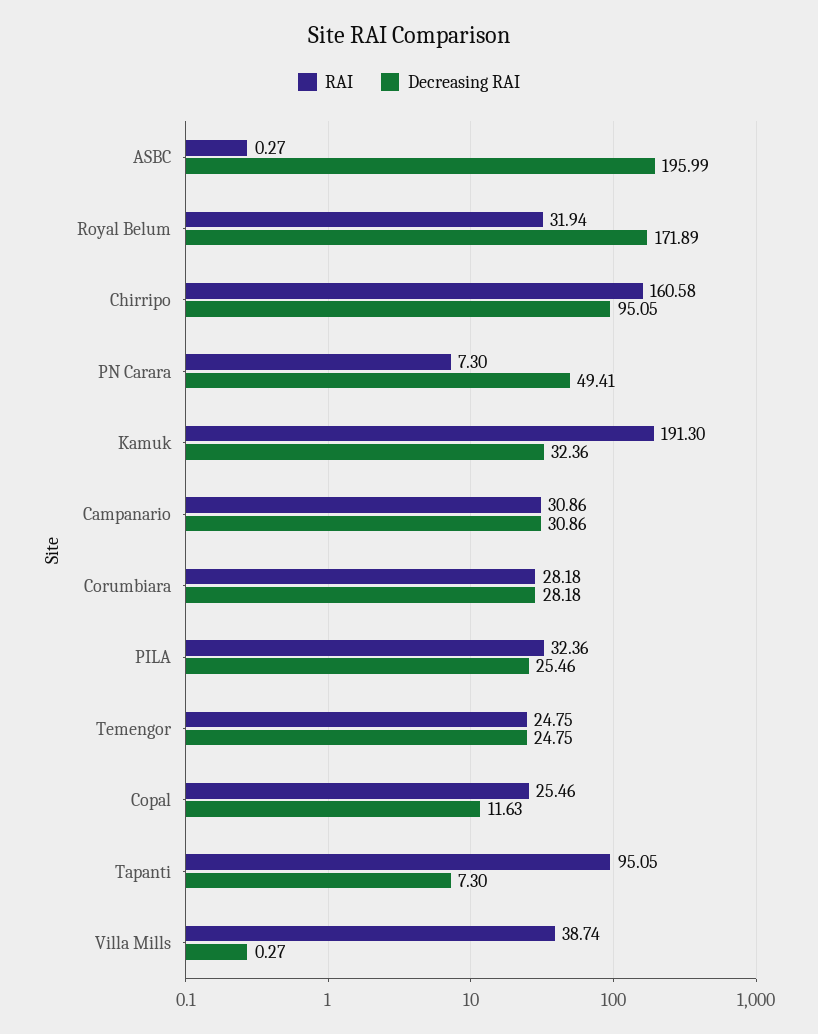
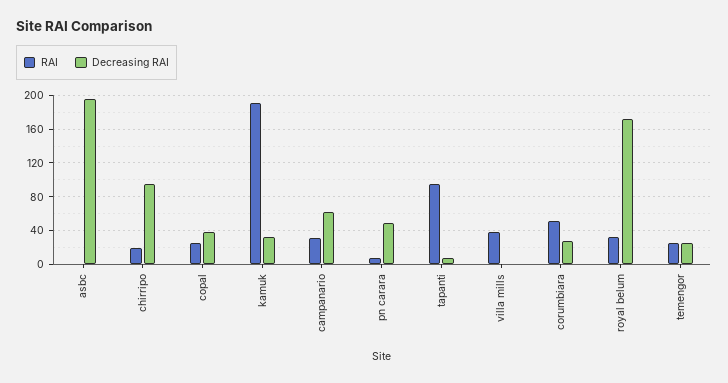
  {
    "RAI": {
      "ASBC": 0.27,
      "Royal Belum": 31.94,
-     "Chirripo": 160.58,
+     "Chirripo": 20,
      "PN Carara": 7.3,
      "Kamuk": 191.3,
      "Campanario": 30.86,
-     "Corumbiara": 28.18,
+     "Corumbiara": 50,
-     "PILA": 32.36,
      "Temengor": 24.75,
      "Copal": 25.46,
      "Tapanti": 95.05,
      "Villa Mills": 38.74
    },
    "Decreasing RAI": {
      "ASBC": 195.99,
      "Royal Belum": 171.89,
      "Chirripo": 95.05,
      "PN Carara": 49.41,
      "Kamuk": 32.36,
-     "Campanario": 30.86,
+     "Campanario": 60,
      "Corumbiara": 28.18,
-     "PILA": 25.46,
      "Temengor": 24.75,
-     "Copal": 11.63,
+     "Copal": 40,
      "Tapanti": 7.3,
      "Villa Mills": 0.27
    }
  }

